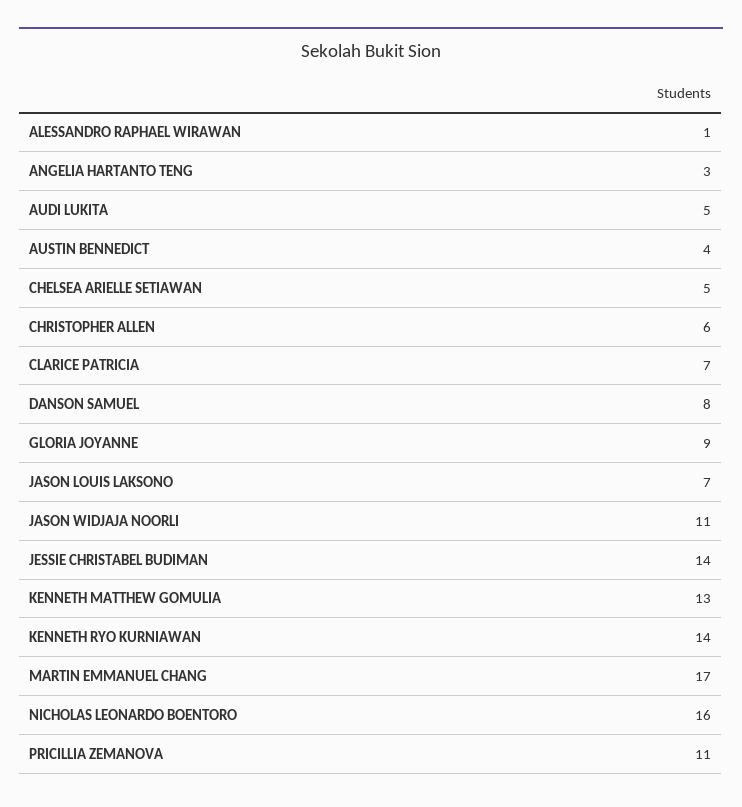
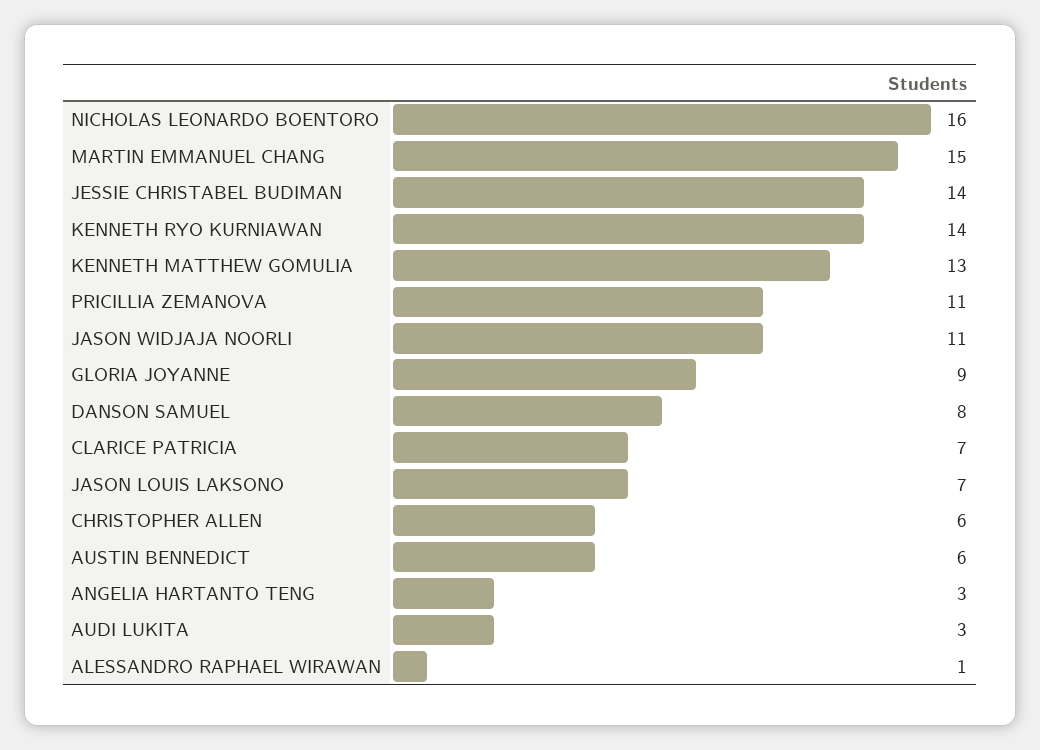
  {
    "ALESSANDRO RAPHAEL WIRAWAN": 1,
    "ANGELIA HARTANTO TENG": 3,
-   "AUDI LUKITA": 5,
+   "AUDI LUKITA": 3,
-   "AUSTIN BENNEDICT": 4,
+   "AUSTIN BENNEDICT": 6,
-   "CHELSEA ARIELLE SETIAWAN": 5,
    "CHRISTOPHER ALLEN": 6,
    "CLARICE PATRICIA": 7,
    "DANSON SAMUEL": 8,
    "GLORIA JOYANNE": 9,
    "JASON LOUIS LAKSONO": 7,
    "JASON WIDJAJA NOORLI": 11,
    "JESSIE CHRISTABEL BUDIMAN": 14,
    "KENNETH MATTHEW GOMULIA": 13,
    "KENNETH RYO KURNIAWAN": 14,
-   "MARTIN EMMANUEL CHANG": 17,
+   "MARTIN EMMANUEL CHANG": 15,
    "NICHOLAS LEONARDO BOENTORO": 16,
    "PRICILLIA ZEMANOVA": 11
  }

